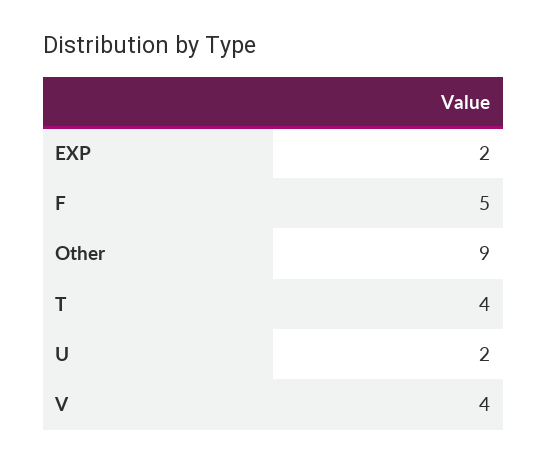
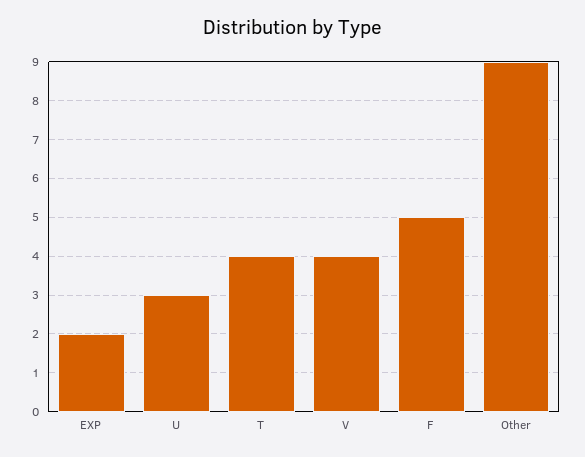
  {
    "EXP": 2,
    "F": 5,
    "Other": 9,
    "T": 4,
-   "U": 2,
+   "U": 3,
    "V": 4
  }

